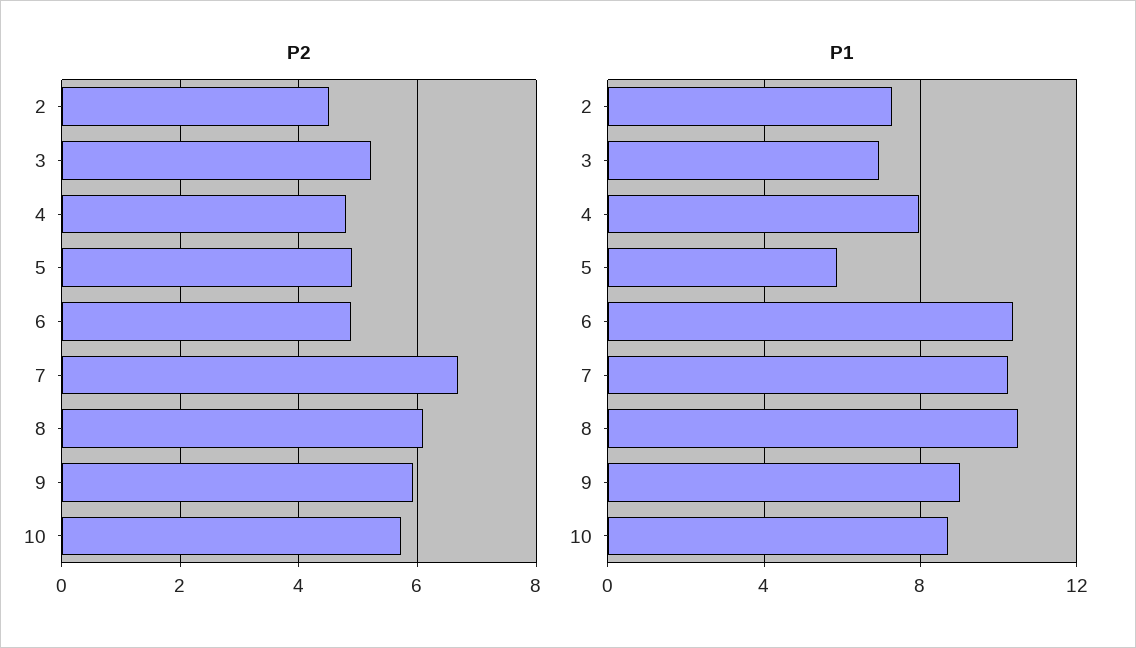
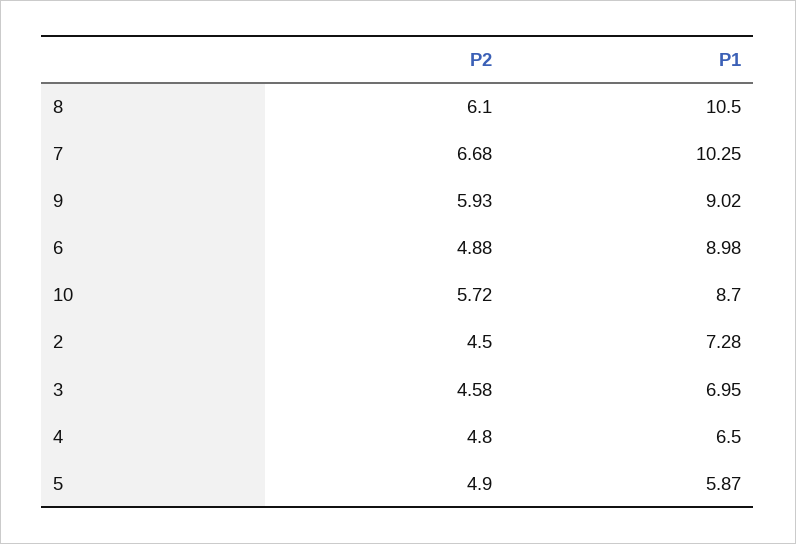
  {
    "P2": {
      "2": 4.5,
-     "3": 5.2,
+     "3": 4.58,
      "4": 4.8,
      "5": 4.9,
      "6": 4.88,
      "7": 6.68,
      "8": 6.1,
      "9": 5.93,
      "10": 5.72
    },
    "P1": {
      "2": 7.28,
      "3": 6.95,
-     "4": 8,
+     "4": 6.5,
      "5": 5.87,
-     "6": 10.5,
+     "6": 8.98,
      "7": 10.25,
      "8": 10.5,
      "9": 9.02,
      "10": 8.7
    }
  }

